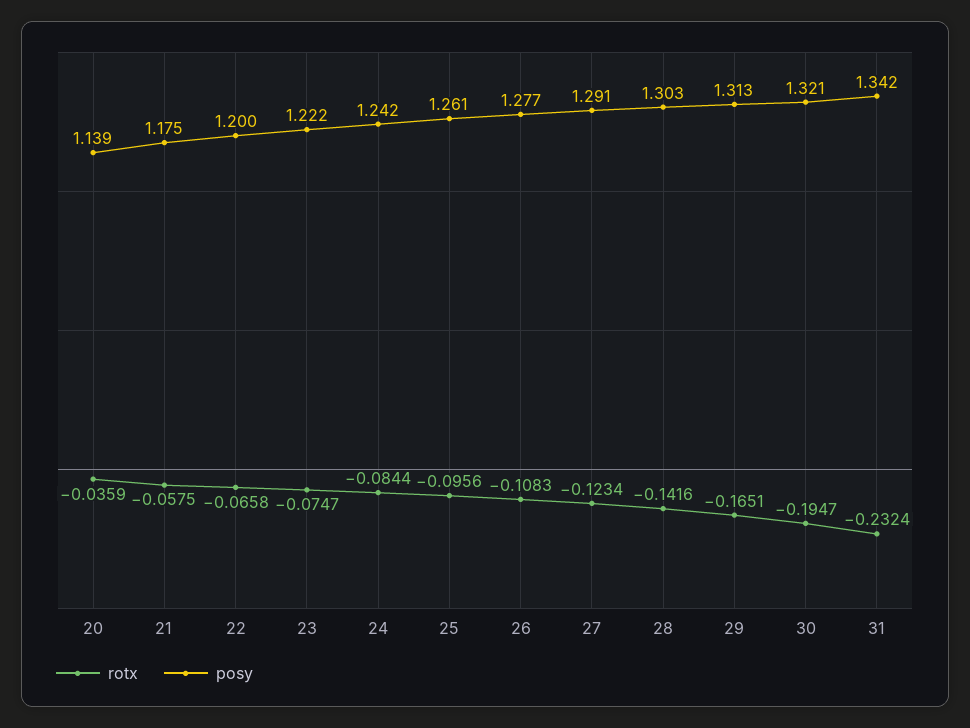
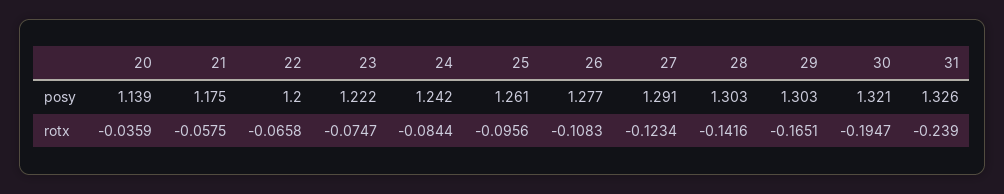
  {
    "rotx": {
      "20": -0.0359,
      "21": -0.0575,
      "22": -0.0658,
      "23": -0.0747,
      "24": -0.0844,
      "25": -0.0956,
      "26": -0.1083,
      "27": -0.1234,
      "28": -0.1416,
      "29": -0.1651,
      "30": -0.1947,
-     "31": -0.2324
+     "31": -0.239
    },
    "posy": {
      "20": 1.139,
      "21": 1.175,
      "22": 1.2,
      "23": 1.222,
      "24": 1.242,
      "25": 1.261,
      "26": 1.277,
      "27": 1.291,
      "28": 1.303,
-     "29": 1.313,
+     "29": 1.303,
      "30": 1.321,
-     "31": 1.342
+     "31": 1.326
    }
  }

